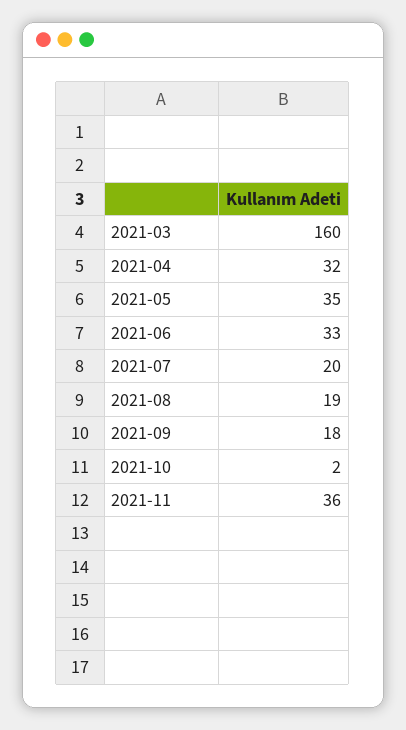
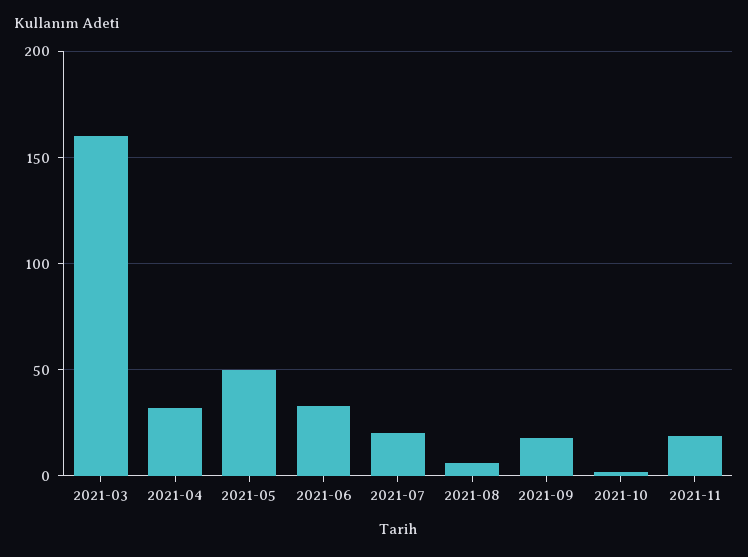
  {
    "2021-03": 160,
    "2021-04": 32,
-   "2021-05": 35,
+   "2021-05": 50,
    "2021-06": 33,
    "2021-07": 20,
-   "2021-08": 19,
+   "2021-08": 5,
    "2021-09": 18,
    "2021-10": 2,
-   "2021-11": 36
+   "2021-11": 20
  }

